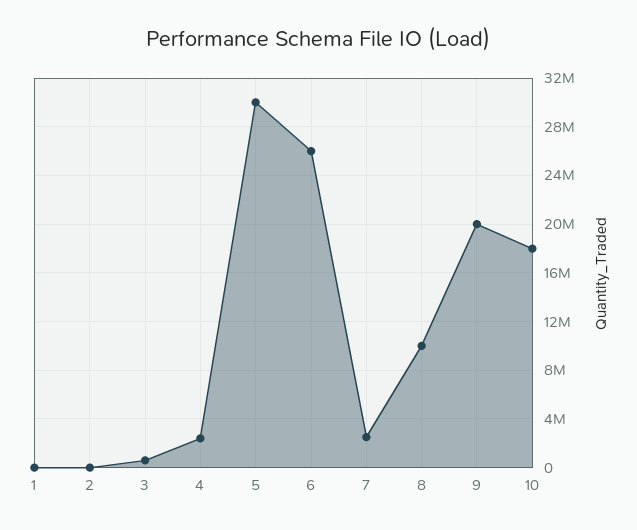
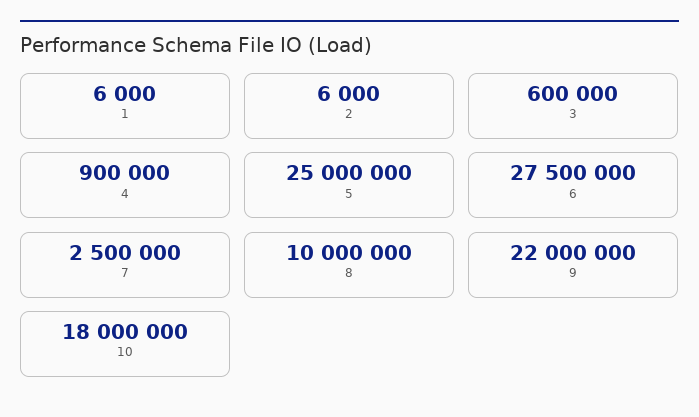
  {
    "1": 6000,
    "2": 6000,
    "3": 600000,
-   "4": 2500000,
+   "4": 900000,
-   "5": 30000000,
+   "5": 25000000,
-   "6": 26000000,
+   "6": 27500000,
    "7": 2500000,
    "8": 10000000,
-   "9": 20000000,
+   "9": 22000000,
    "10": 18000000
  }

